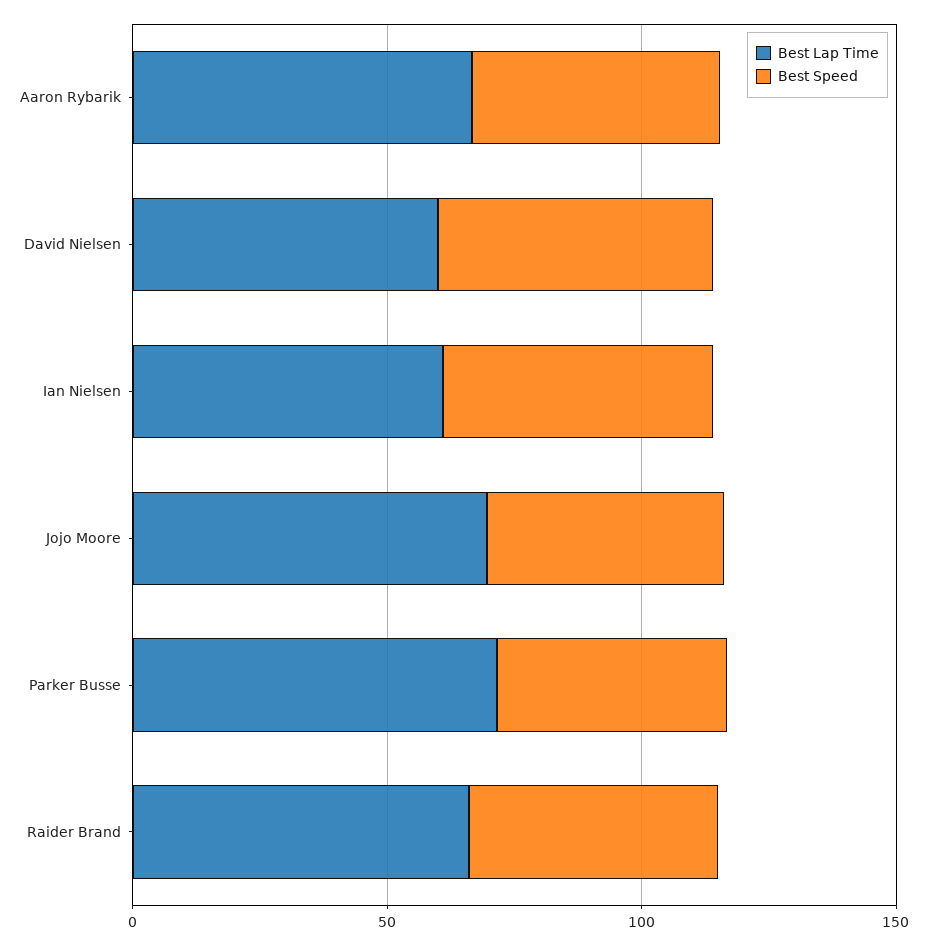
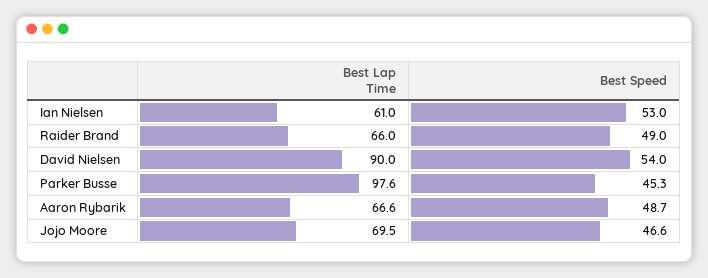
  {
    "Best Lap Time": {
      "Aaron Rybarik": 66.6,
-     "David Nielsen": 60,
+     "David Nielsen": 90,
      "Ian Nielsen": 61,
      "Jojo Moore": 69.5,
-     "Parker Busse": 70,
+     "Parker Busse": 97.6,
      "Raider Brand": 66
    },
    "Best Speed": {
      "Aaron Rybarik": 48.7,
      "David Nielsen": 54,
      "Ian Nielsen": 53,
      "Jojo Moore": 46.6,
      "Parker Busse": 45.3,
      "Raider Brand": 49
    }
  }

